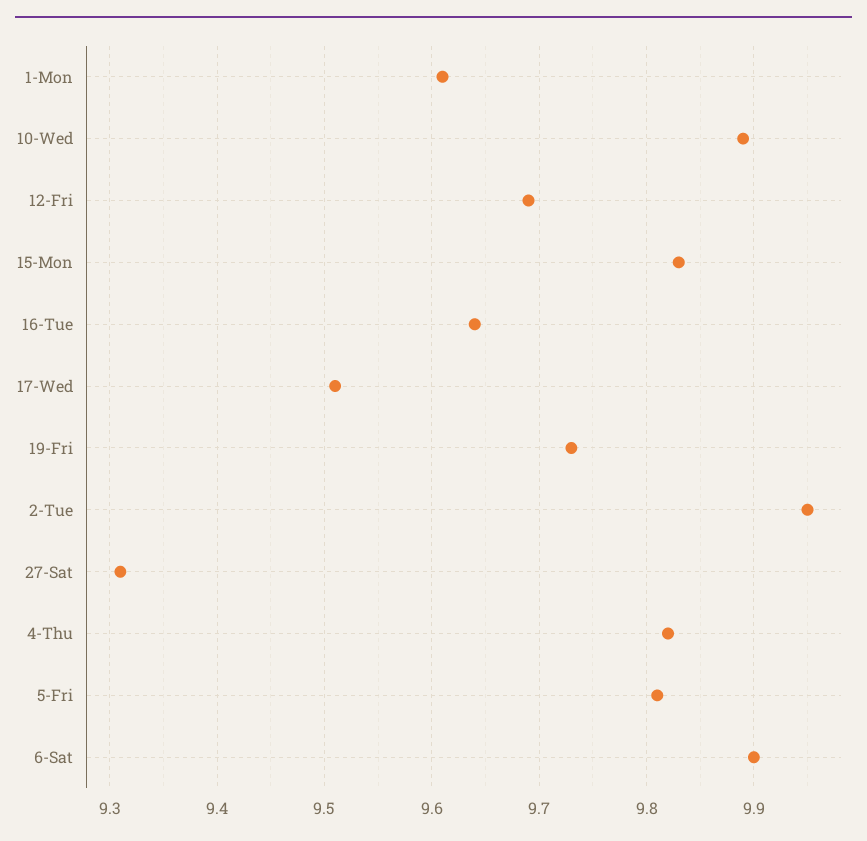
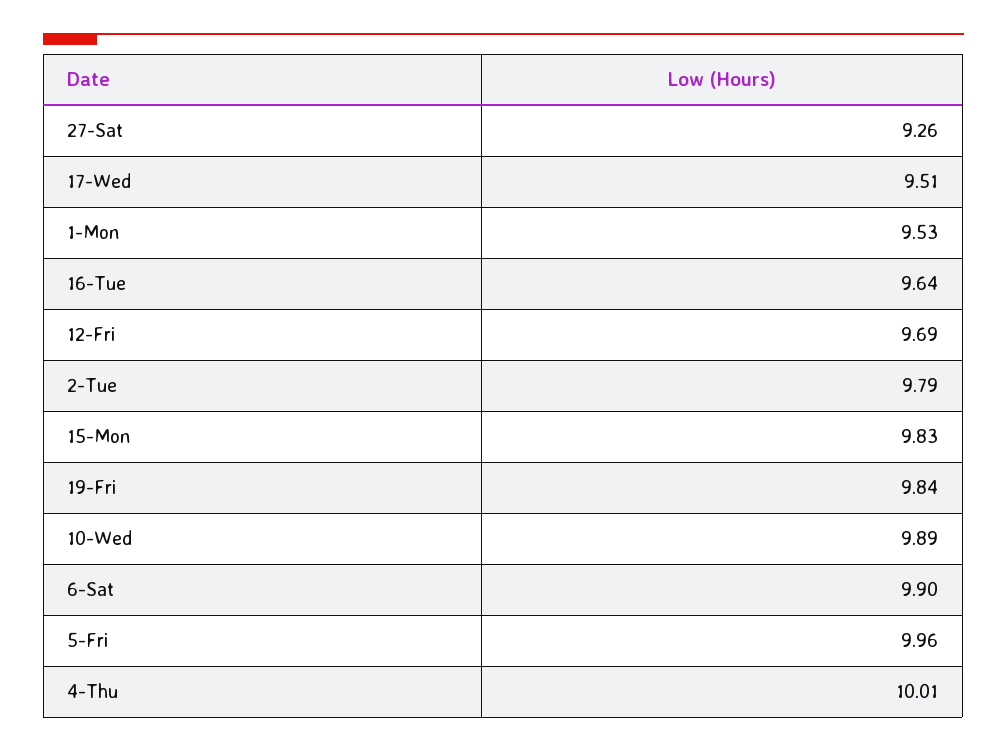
  {
-   "1-Mon": 9.61,
+   "1-Mon": 9.53,
    "10-Wed": 9.89,
    "12-Fri": 9.69,
    "15-Mon": 9.83,
    "16-Tue": 9.64,
    "17-Wed": 9.51,
-   "19-Fri": 9.73,
+   "19-Fri": 9.84,
-   "2-Tue": 9.95,
+   "2-Tue": 9.79,
-   "27-Sat": 9.31,
+   "27-Sat": 9.26,
-   "4-Thu": 9.82,
+   "4-Thu": 10.01,
-   "5-Fri": 9.81,
+   "5-Fri": 9.96,
    "6-Sat": 9.9
  }

